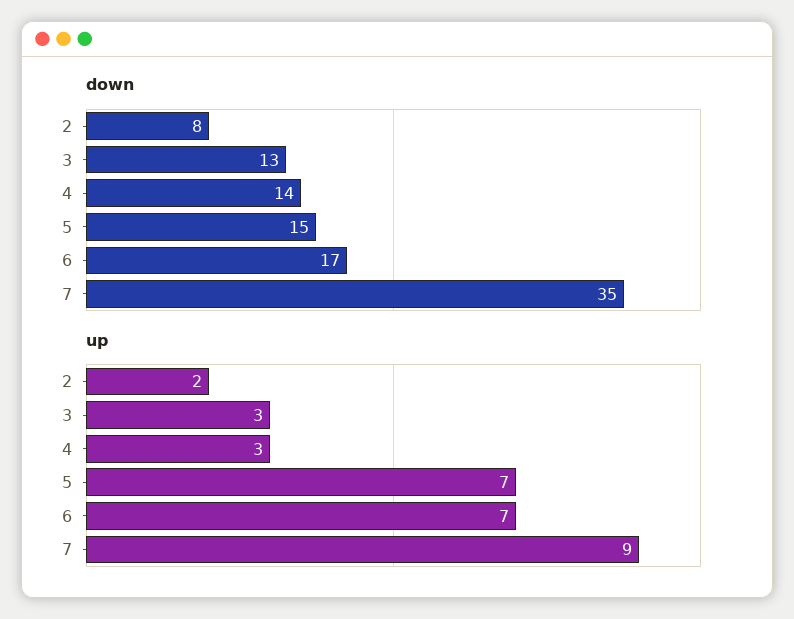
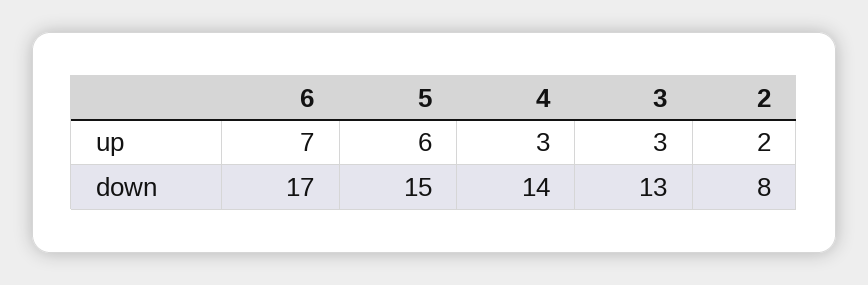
  {
    "down": {
      "2": 8,
      "3": 13,
      "4": 14,
      "5": 15,
-     "6": 17,
+     "6": 17
-     "7": 35
    },
    "up": {
      "2": 2,
      "3": 3,
      "4": 3,
-     "5": 7,
+     "5": 6,
-     "6": 7,
+     "6": 7
-     "7": 9
    }
  }

